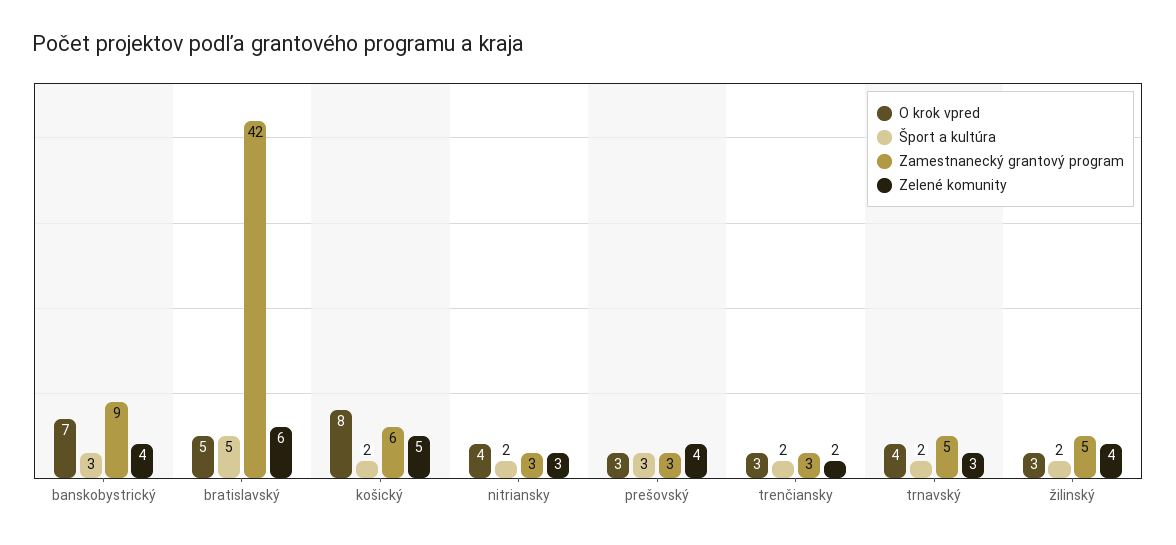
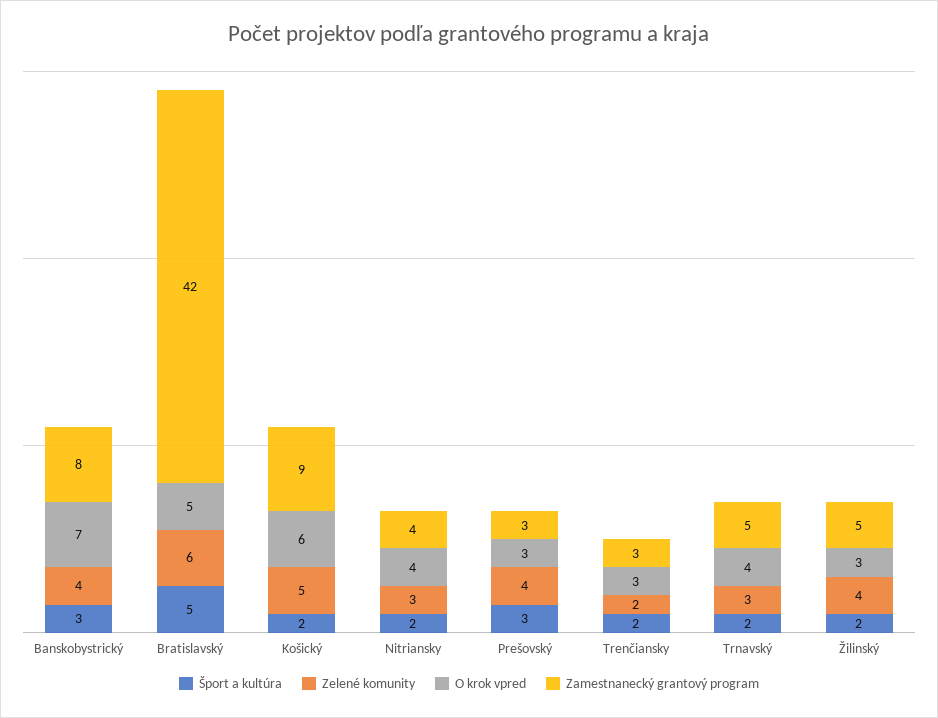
  {
    "O krok vpred": {
      "banskobystrický": 7,
      "bratislavský": 5,
-     "košický": 8,
+     "košický": 6,
      "nitriansky": 4,
      "prešovský": 3,
      "trenčiansky": 3,
      "trnavský": 4,
      "žilinský": 3
    },
    "Šport a kultúra": {
      "banskobystrický": 3,
      "bratislavský": 5,
      "košický": 2,
      "nitriansky": 2,
      "prešovský": 3,
      "trenčiansky": 2,
      "trnavský": 2,
      "žilinský": 2
    },
    "Zamestnanecký grantový program": {
-     "banskobystrický": 9,
+     "banskobystrický": 8,
      "bratislavský": 42,
-     "košický": 6,
+     "košický": 9,
-     "nitriansky": 3,
+     "nitriansky": 4,
      "prešovský": 3,
      "trenčiansky": 3,
      "trnavský": 5,
      "žilinský": 5
    },
    "Zelené komunity": {
      "banskobystrický": 4,
      "bratislavský": 6,
      "košický": 5,
      "nitriansky": 3,
      "prešovský": 4,
      "trenčiansky": 2,
      "trnavský": 3,
      "žilinský": 4
    }
  }

